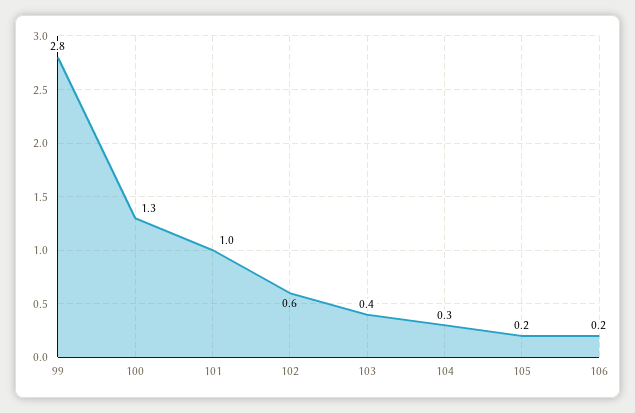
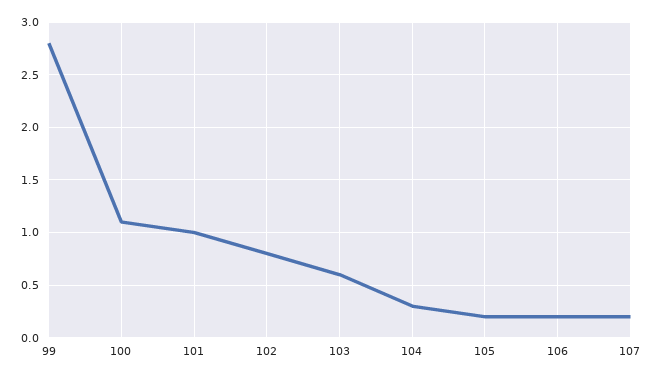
  {
    "99": 2.8,
-   "100": 1.3,
+   "100": 1.1,
    "101": 1,
-   "102": 0.6,
+   "102": 0.8,
-   "103": 0.4,
+   "103": 0.6,
    "104": 0.3,
    "105": 0.2,
-   "106": 0.2
+   "106": 0.2,
+   "107": 0.2
  }

